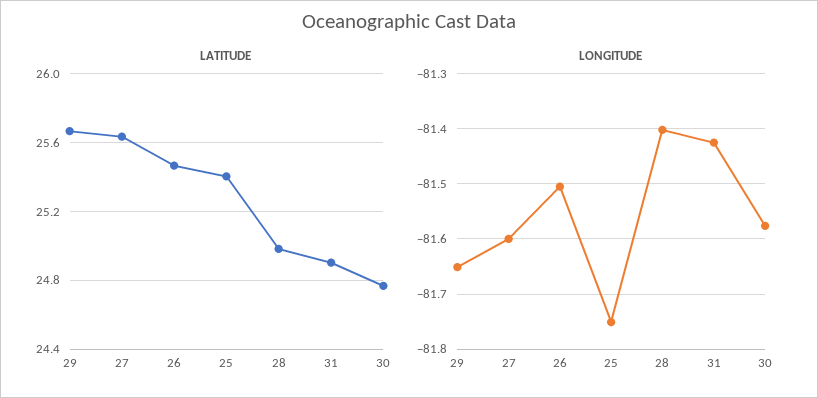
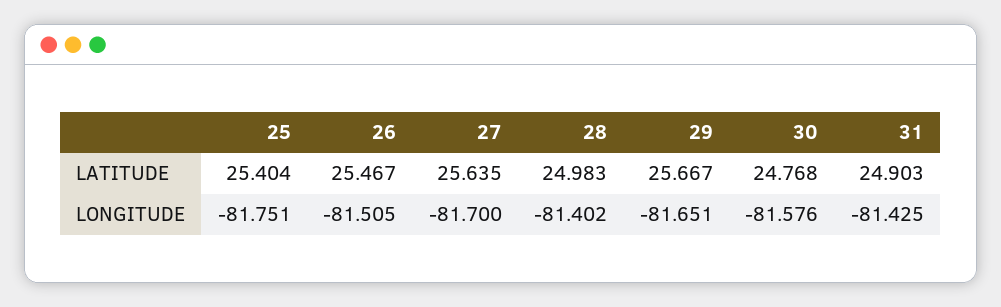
  {
    "LATITUDE": {
      "29": 25.667,
      "27": 25.635,
      "26": 25.467,
      "25": 25.404,
      "28": 24.983,
      "31": 24.903,
      "30": 24.768
    },
    "LONGITUDE": {
      "29": -81.651,
-     "27": -81.6,
+     "27": -81.7,
      "26": -81.505,
      "25": -81.751,
      "28": -81.402,
      "31": -81.425,
      "30": -81.576
    }
  }

